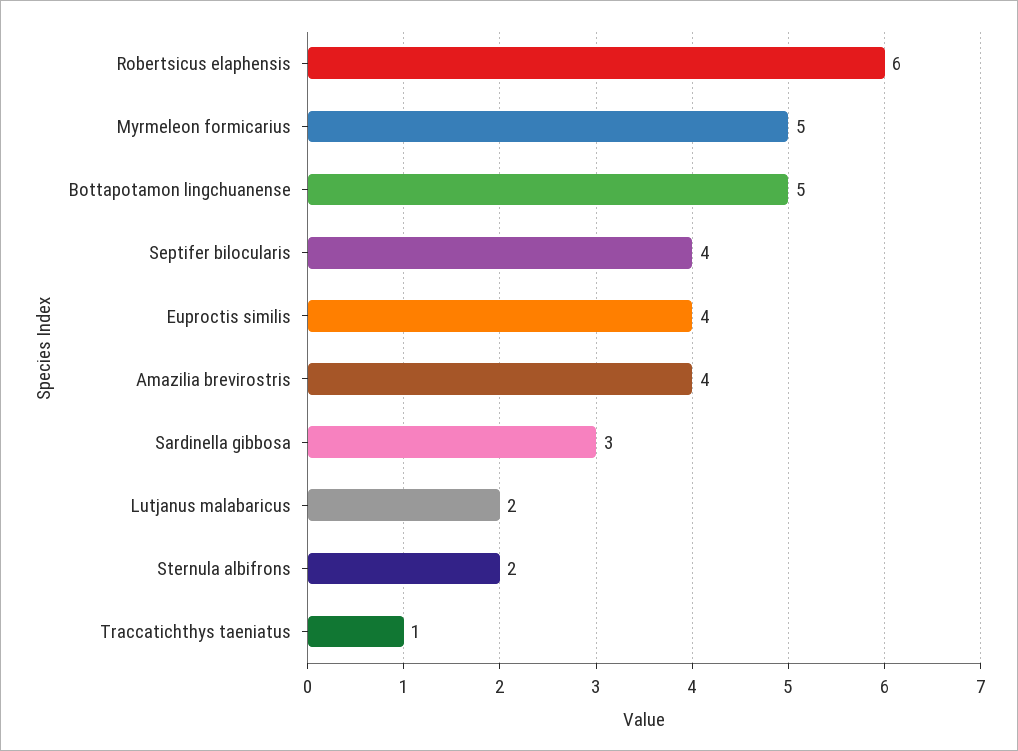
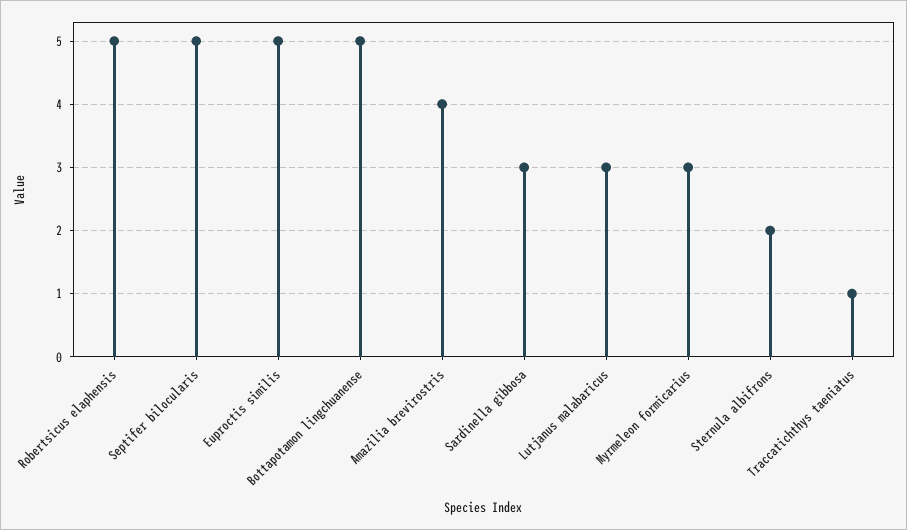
  {
-   "Robertsicus elaphensis": 6,
+   "Robertsicus elaphensis": 5,
-   "Myrmeleon formicarius": 5,
+   "Myrmeleon formicarius": 3,
    "Bottapotamon lingchuanense": 5,
-   "Septifer bilocularis": 4,
+   "Septifer bilocularis": 5,
-   "Euproctis similis": 4,
+   "Euproctis similis": 5,
    "Amazilia brevirostris": 4,
    "Sardinella gibbosa": 3,
-   "Lutjanus malabaricus": 2,
+   "Lutjanus malabaricus": 3,
    "Sternula albifrons": 2,
    "Traccatichthys taeniatus": 1
  }

